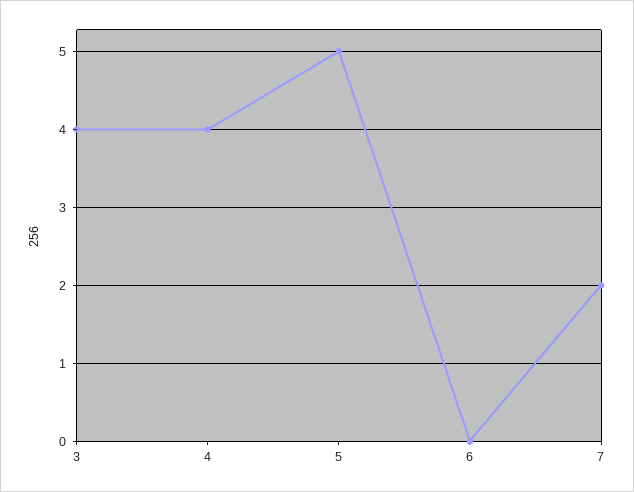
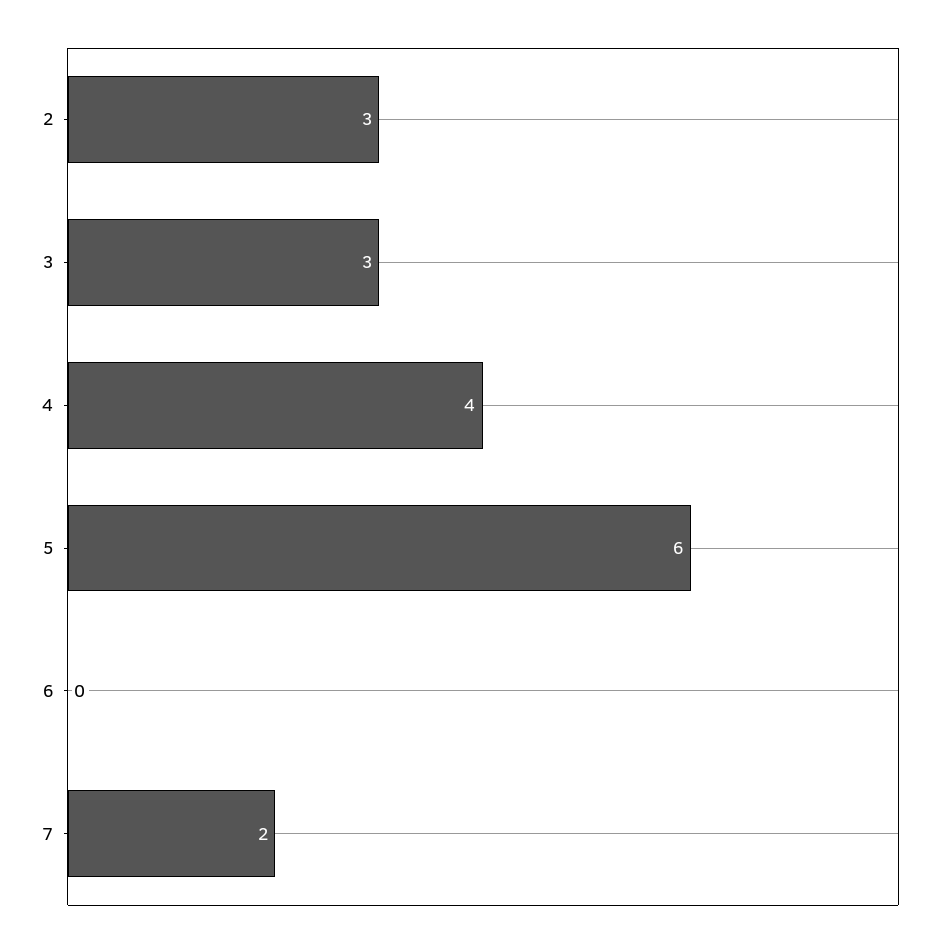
  {
-   "3": 4,
+   "3": 3,
    "4": 4,
-   "5": 5,
+   "5": 6,
    "6": 0,
-   "7": 2
+   "7": 2,
+   "2": 3
  }

